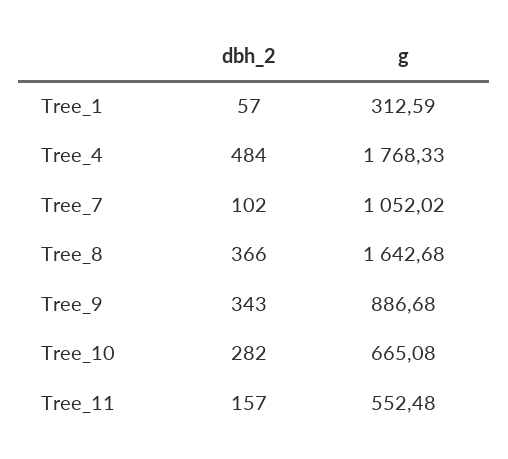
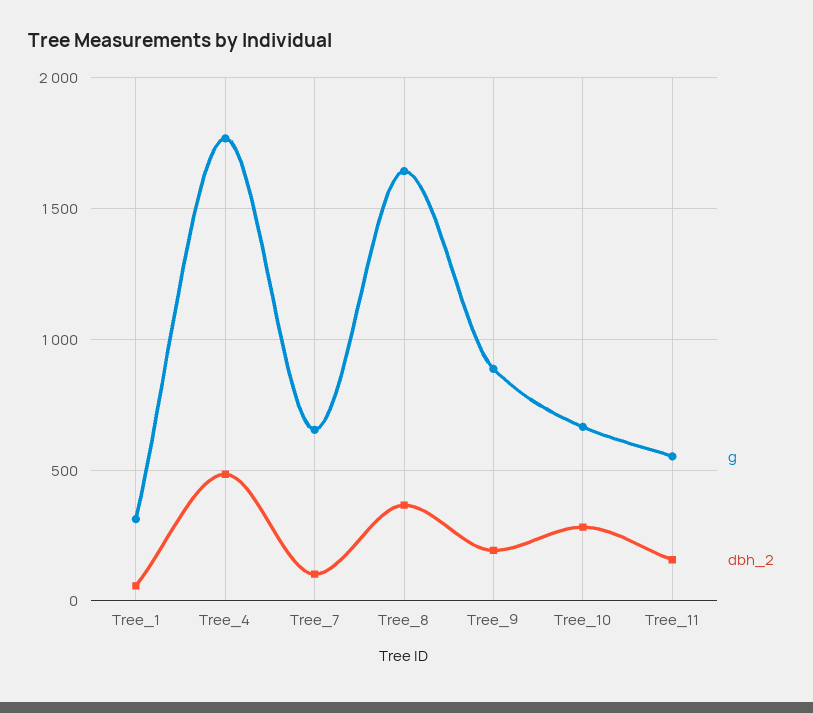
  {
    "dbh_2": {
      "Tree_1": 57,
      "Tree_4": 484,
      "Tree_7": 102,
      "Tree_8": 366,
-     "Tree_9": 343,
+     "Tree_9": 200,
      "Tree_10": 282,
      "Tree_11": 157
    },
    "g": {
      "Tree_1": 312.59,
      "Tree_4": 1768.33,
-     "Tree_7": 1052.02,
+     "Tree_7": 650,
      "Tree_8": 1642.68,
      "Tree_9": 886.68,
      "Tree_10": 665.08,
      "Tree_11": 552.48
    }
  }

